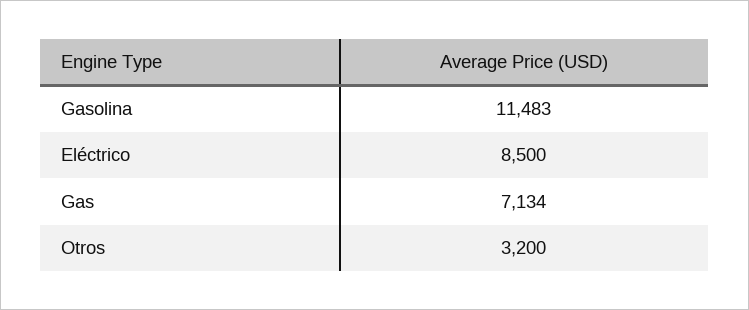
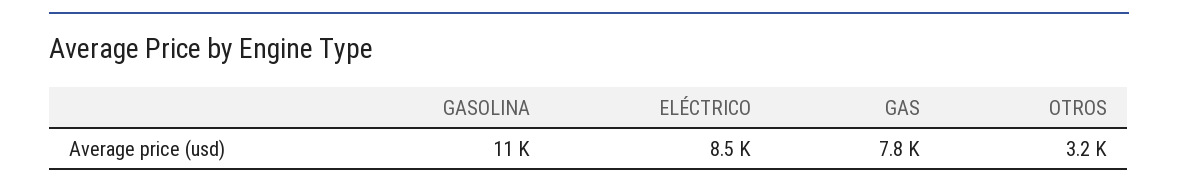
  {
    "Gasolina": 11483,
    "Eléctrico": 8500,
-   "Gas": 7134,
+   "Gas": 7800,
    "Otros": 3200
  }

